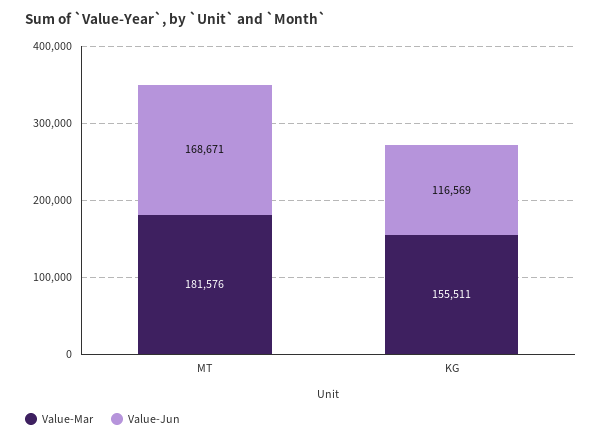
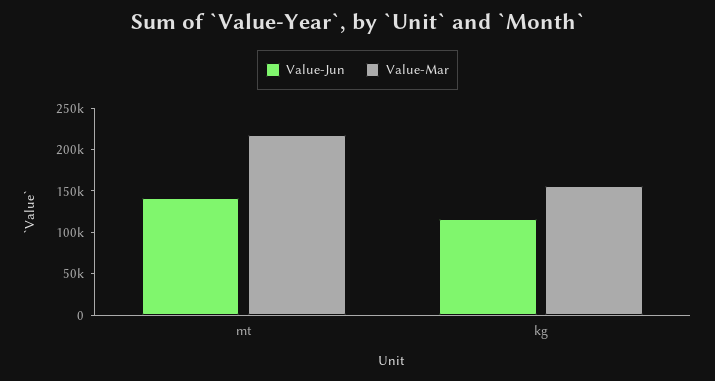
  {
    "Value-Mar": {
-     "MT": 181576,
+     "MT": 220000,
      "KG": 155511
    },
    "Value-Jun": {
-     "MT": 168671,
+     "MT": 140000,
      "KG": 116569
    }
  }

